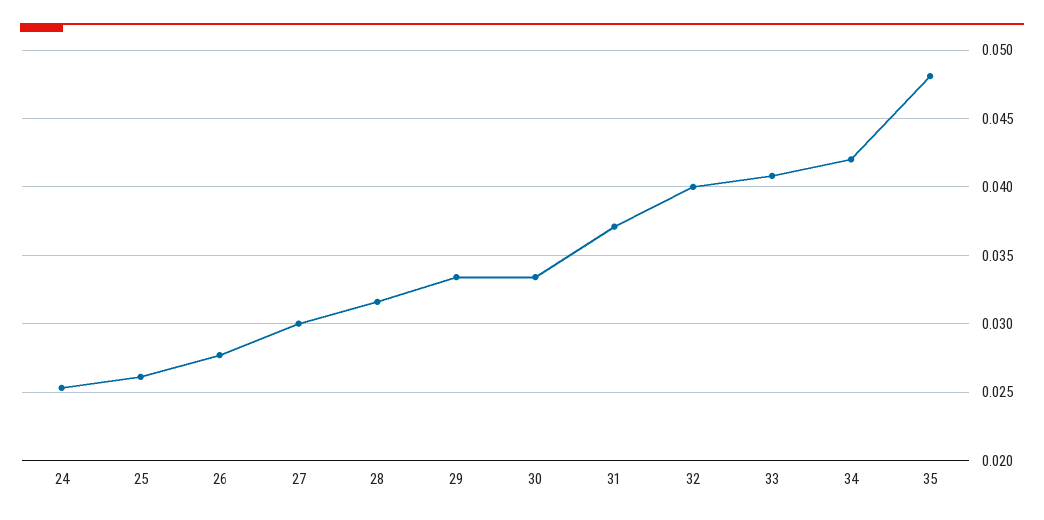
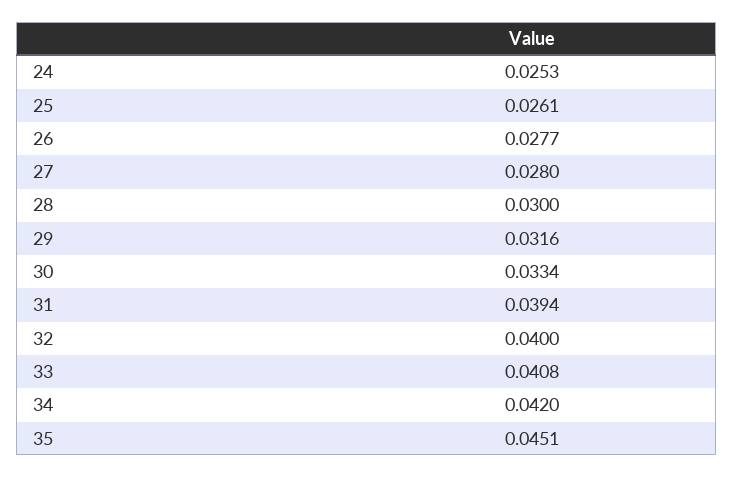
  {
    "24": 0.0253,
    "25": 0.0261,
    "26": 0.0277,
-   "27": 0.03,
+   "27": 0.028,
-   "28": 0.0315,
+   "28": 0.03,
-   "29": 0.0335,
+   "29": 0.0316,
    "30": 0.0334,
-   "31": 0.037,
+   "31": 0.0394,
    "32": 0.04,
    "33": 0.0408,
    "34": 0.042,
-   "35": 0.048
+   "35": 0.0451
  }

